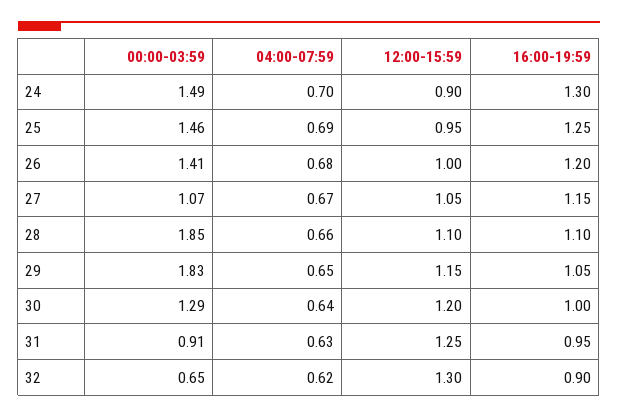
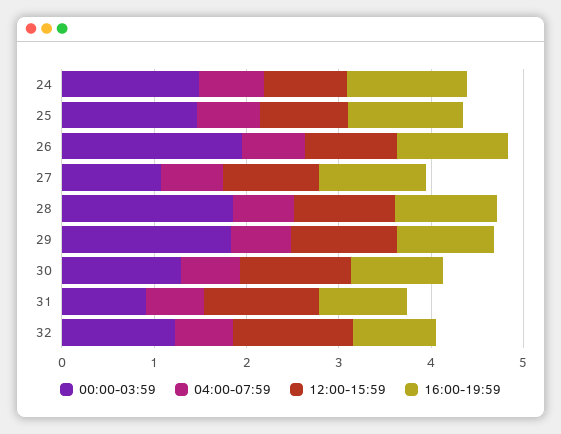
  {
    "00:00-03:59": {
      "24": 1.49,
      "25": 1.46,
-     "26": 1.41,
+     "26": 2,
      "27": 1.07,
      "28": 1.85,
      "29": 1.83,
      "30": 1.29,
      "31": 0.91,
-     "32": 0.65
+     "32": 1.2
    },
    "04:00-07:59": {
      "24": 0.7,
      "25": 0.69,
      "26": 0.68,
      "27": 0.67,
      "28": 0.66,
      "29": 0.65,
      "30": 0.64,
      "31": 0.63,
      "32": 0.62
    },
    "12:00-15:59": {
      "24": 0.9,
      "25": 0.95,
      "26": 1,
      "27": 1.05,
      "28": 1.1,
      "29": 1.15,
      "30": 1.2,
      "31": 1.25,
      "32": 1.3
    },
    "16:00-19:59": {
      "24": 1.3,
      "25": 1.25,
      "26": 1.2,
      "27": 1.15,
      "28": 1.1,
      "29": 1.05,
      "30": 1,
      "31": 0.95,
      "32": 0.9
    }
  }

